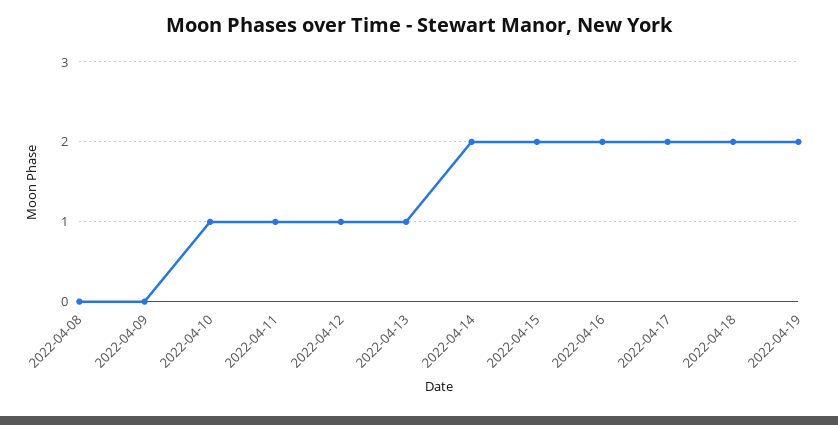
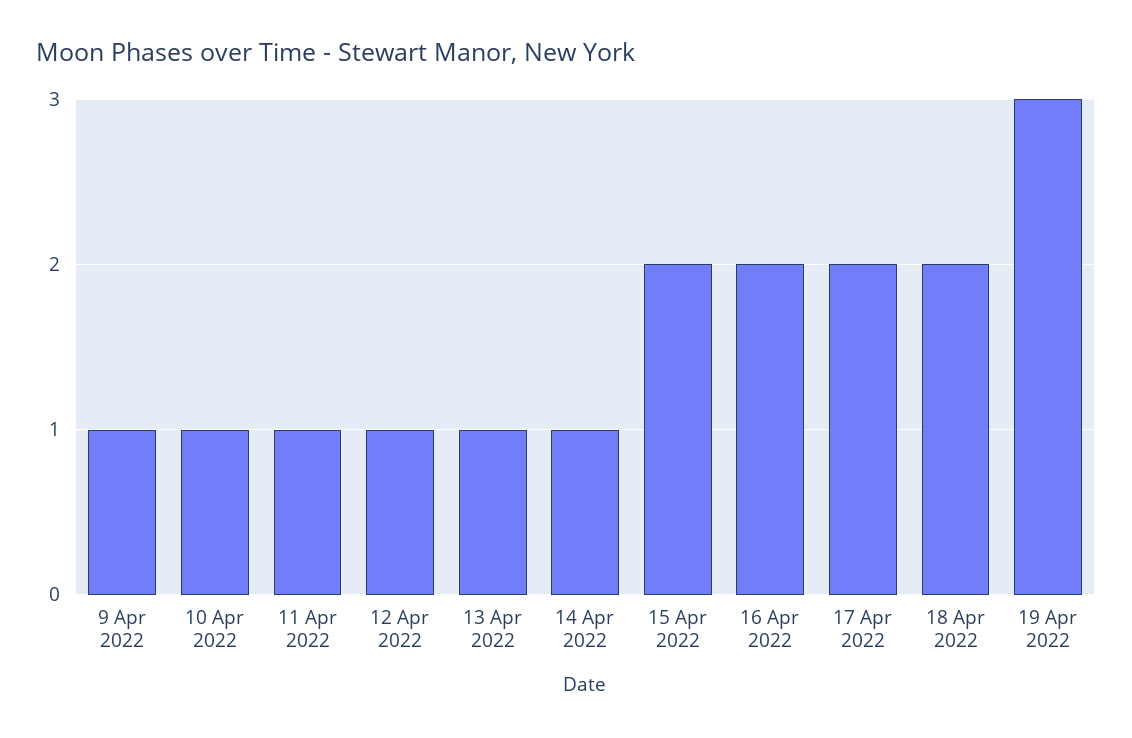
  {
-   "2022-04-08": 0,
-   "2022-04-09": 0,
+   "2022-04-09": 1,
    "2022-04-10": 1,
    "2022-04-11": 1,
    "2022-04-12": 1,
    "2022-04-13": 1,
-   "2022-04-14": 2,
+   "2022-04-14": 1,
    "2022-04-15": 2,
    "2022-04-16": 2,
    "2022-04-17": 2,
    "2022-04-18": 2,
-   "2022-04-19": 2
+   "2022-04-19": 3
  }

